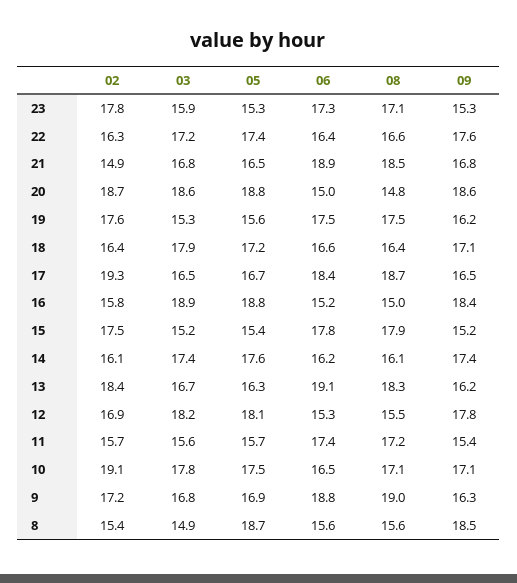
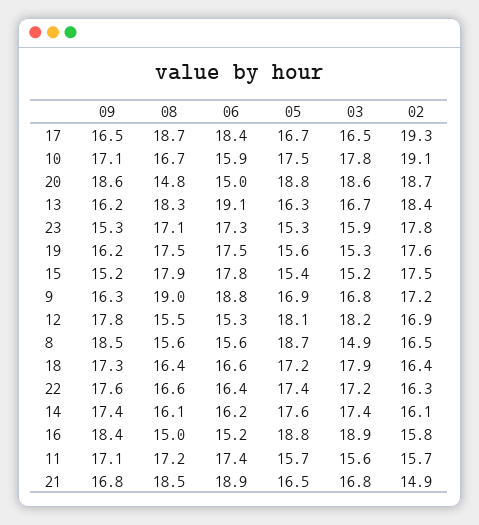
  {
    "02": {
      "23": 17.8,
      "22": 16.3,
      "21": 14.9,
      "20": 18.7,
      "19": 17.6,
      "18": 16.4,
      "17": 19.3,
      "16": 15.8,
      "15": 17.5,
      "14": 16.1,
      "13": 18.4,
      "12": 16.9,
      "11": 15.7,
      "10": 19.1,
      "9": 17.2,
-     "8": 15.4
+     "8": 16.5
    },
    "03": {
      "23": 15.9,
      "22": 17.2,
      "21": 16.8,
      "20": 18.6,
      "19": 15.3,
      "18": 17.9,
      "17": 16.5,
      "16": 18.9,
      "15": 15.2,
      "14": 17.4,
      "13": 16.7,
      "12": 18.2,
      "11": 15.6,
      "10": 17.8,
      "9": 16.8,
      "8": 14.9
    },
    "05": {
      "23": 15.3,
      "22": 17.4,
      "21": 16.5,
      "20": 18.8,
      "19": 15.6,
      "18": 17.2,
      "17": 16.7,
      "16": 18.8,
      "15": 15.4,
      "14": 17.6,
      "13": 16.3,
      "12": 18.1,
      "11": 15.7,
      "10": 17.5,
      "9": 16.9,
      "8": 18.7
    },
    "06": {
      "23": 17.3,
      "22": 16.4,
      "21": 18.9,
      "20": 15,
      "19": 17.5,
      "18": 16.6,
      "17": 18.4,
      "16": 15.2,
      "15": 17.8,
      "14": 16.2,
      "13": 19.1,
      "12": 15.3,
      "11": 17.4,
-     "10": 16.5,
+     "10": 15.9,
      "9": 18.8,
      "8": 15.6
    },
    "08": {
      "23": 17.1,
      "22": 16.6,
      "21": 18.5,
      "20": 14.8,
      "19": 17.5,
      "18": 16.4,
      "17": 18.7,
      "16": 15,
      "15": 17.9,
      "14": 16.1,
      "13": 18.3,
      "12": 15.5,
      "11": 17.2,
-     "10": 17.1,
+     "10": 16.7,
      "9": 19,
      "8": 15.6
    },
    "09": {
      "23": 15.3,
      "22": 17.6,
      "21": 16.8,
      "20": 18.6,
      "19": 16.2,
-     "18": 17.1,
+     "18": 17.3,
      "17": 16.5,
      "16": 18.4,
      "15": 15.2,
      "14": 17.4,
      "13": 16.2,
      "12": 17.8,
-     "11": 15.4,
+     "11": 17.1,
      "10": 17.1,
      "9": 16.3,
      "8": 18.5
    }
  }

